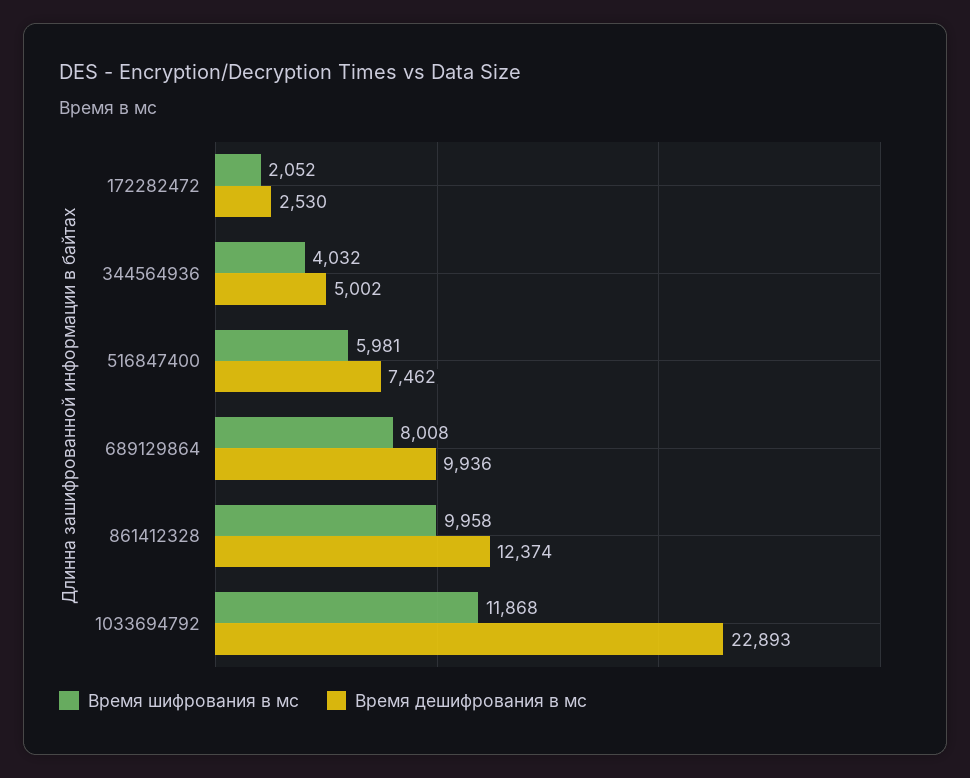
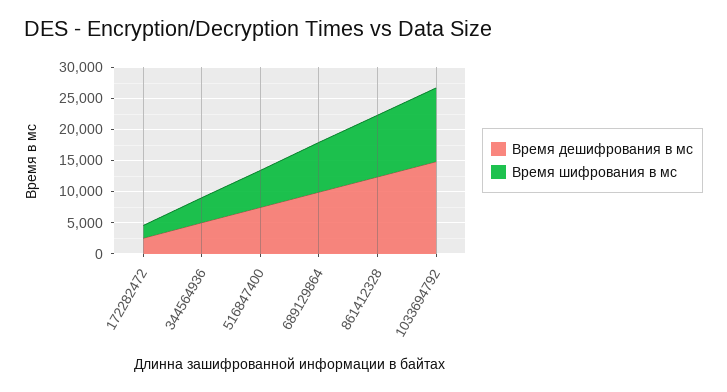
  {
    "Время шифрования в мс": {
      "172282472": 2052,
      "344564936": 4032,
      "516847400": 5981,
      "689129864": 8008,
      "861412328": 9958,
      "1033694792": 11868
    },
    "Время дешифрования в мс": {
      "172282472": 2530,
      "344564936": 5002,
      "516847400": 7462,
      "689129864": 9936,
      "861412328": 12374,
-     "1033694792": 22893
+     "1033694792": 15000
    }
  }

